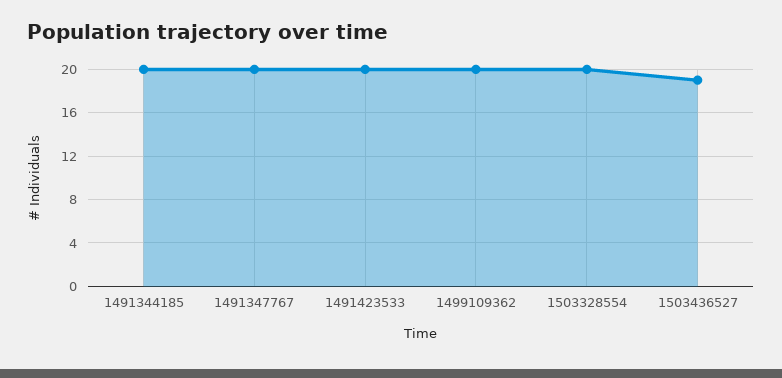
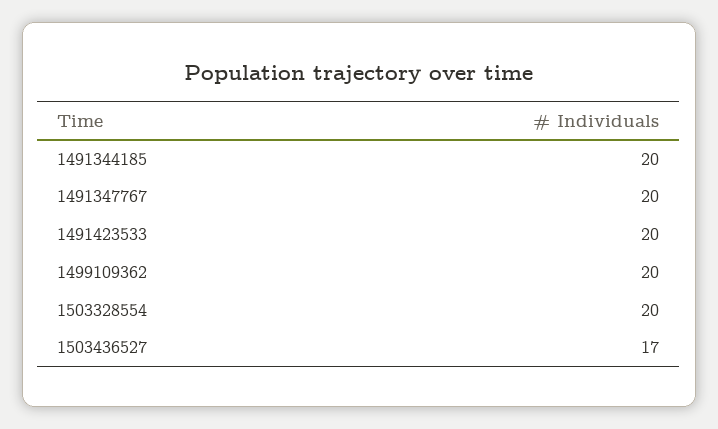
  {
    "1491344185": 20,
    "1491347767": 20,
    "1491423533": 20,
    "1499109362": 20,
    "1503328554": 20,
-   "1503436527": 19
+   "1503436527": 17
  }

